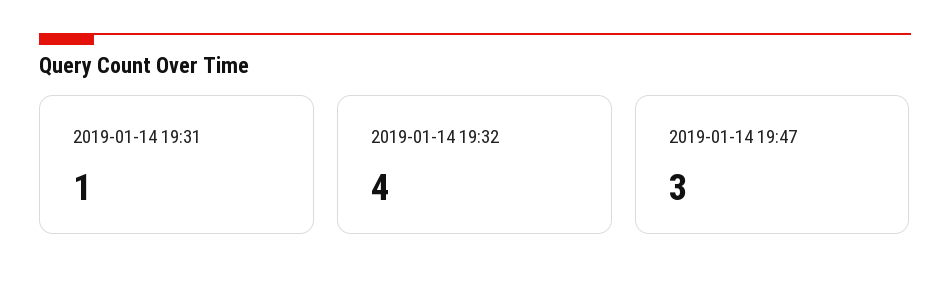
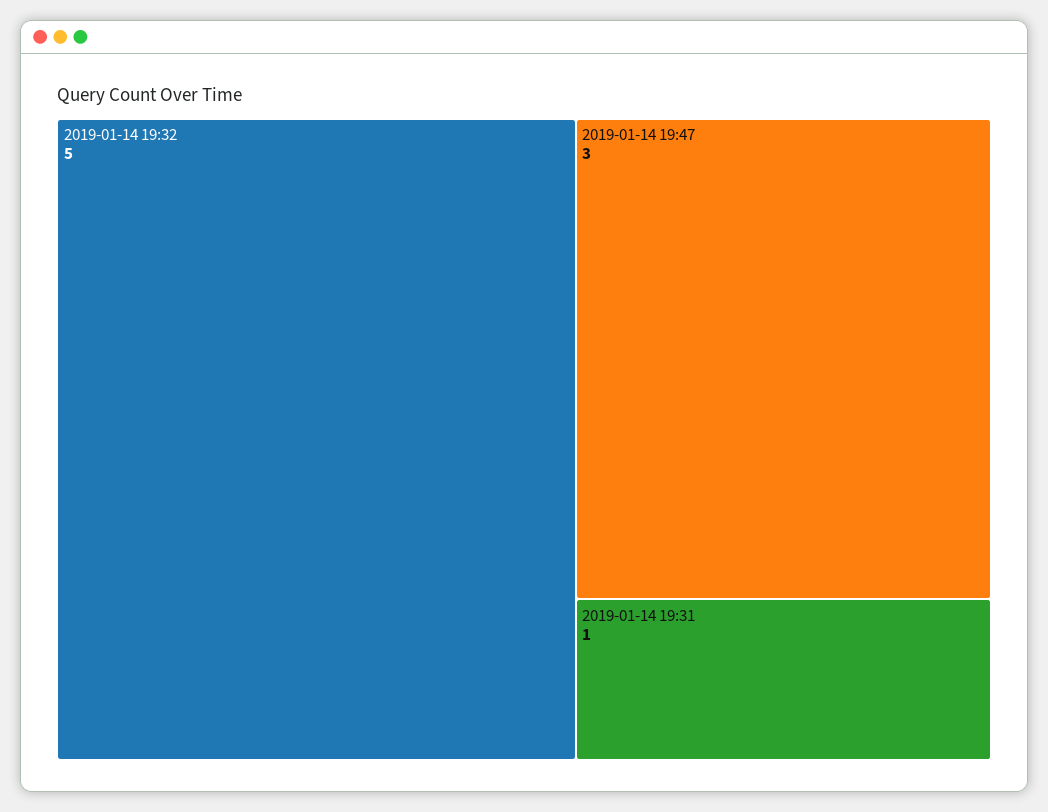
  {
    "2019-01-14 19:31": 1,
-   "2019-01-14 19:32": 4,
+   "2019-01-14 19:32": 5,
    "2019-01-14 19:47": 3
  }

